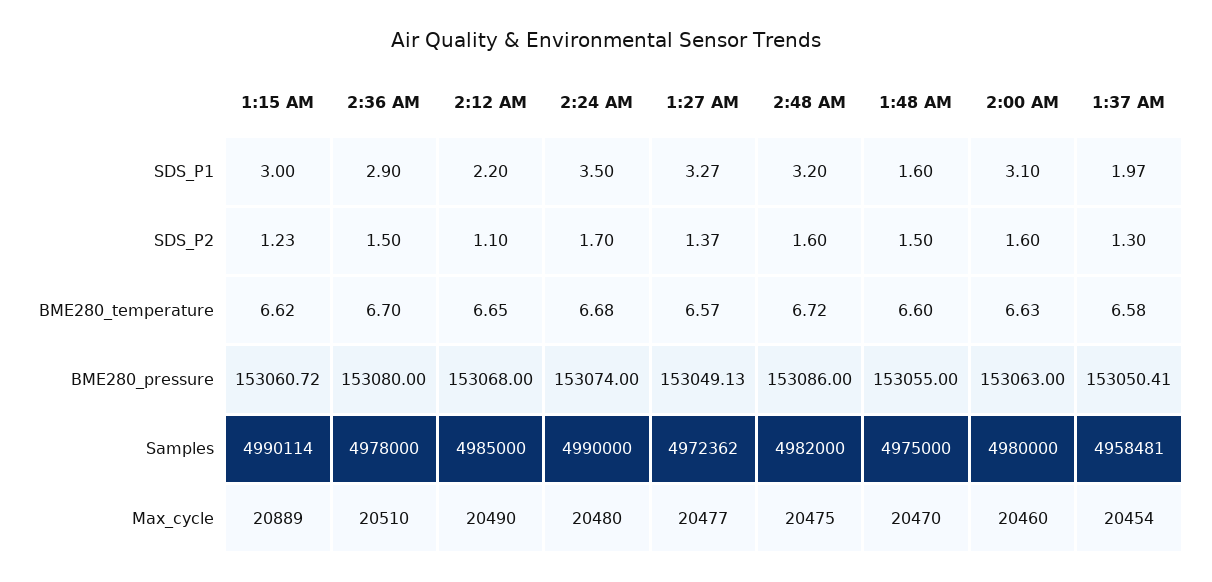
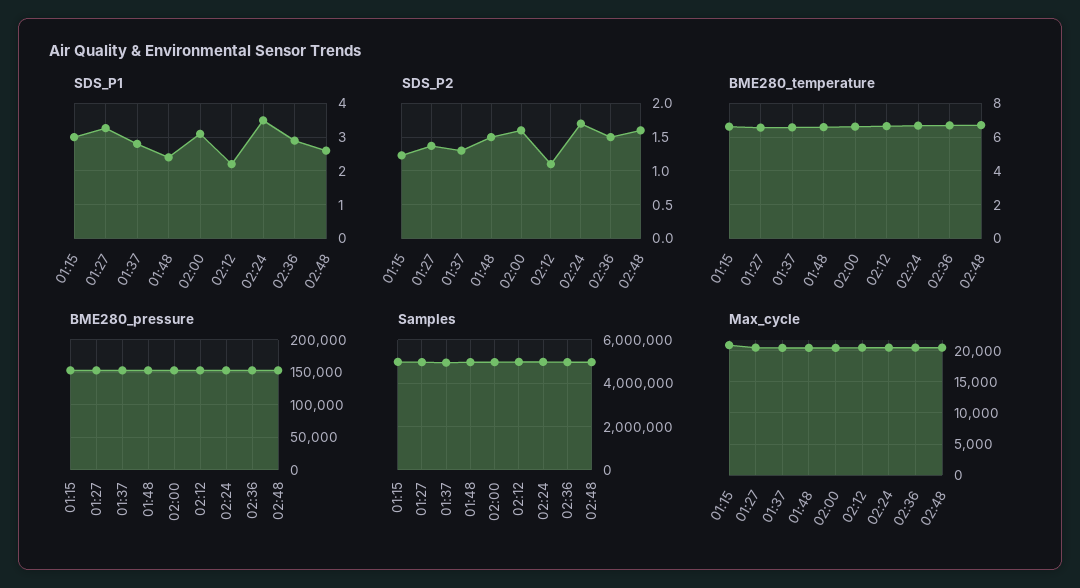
  {
    "SDS_P1": {
      "1:15 AM": 3,
      "2:36 AM": 2.9,
      "2:12 AM": 2.2,
      "2:24 AM": 3.5,
      "1:27 AM": 3.27,
-     "2:48 AM": 3.2,
+     "2:48 AM": 2.6,
-     "1:48 AM": 1.6,
+     "1:48 AM": 2.4,
      "2:00 AM": 3.1,
-     "1:37 AM": 1.97
+     "1:37 AM": 2.8
    },
    "SDS_P2": {
      "1:15 AM": 1.23,
      "2:36 AM": 1.5,
      "2:12 AM": 1.1,
      "2:24 AM": 1.7,
      "1:27 AM": 1.37,
      "2:48 AM": 1.6,
      "1:48 AM": 1.5,
      "2:00 AM": 1.6,
      "1:37 AM": 1.3
    },
    "BME280_temperature": {
      "1:15 AM": 6.62,
      "2:36 AM": 6.7,
      "2:12 AM": 6.65,
      "2:24 AM": 6.68,
      "1:27 AM": 6.57,
      "2:48 AM": 6.72,
      "1:48 AM": 6.6,
      "2:00 AM": 6.63,
      "1:37 AM": 6.58
    },
    "BME280_pressure": {
      "1:15 AM": 153060.72,
      "2:36 AM": 153080,
      "2:12 AM": 153068,
      "2:24 AM": 153074,
      "1:27 AM": 153049.13,
      "2:48 AM": 153086,
      "1:48 AM": 153055,
      "2:00 AM": 153063,
      "1:37 AM": 153050.41
    },
    "Samples": {
      "1:15 AM": 4990114,
      "2:36 AM": 4978000,
      "2:12 AM": 4985000,
      "2:24 AM": 4990000,
      "1:27 AM": 4972362,
      "2:48 AM": 4982000,
      "1:48 AM": 4975000,
      "2:00 AM": 4980000,
      "1:37 AM": 4958481
    },
    "Max_cycle": {
      "1:15 AM": 20889,
      "2:36 AM": 20510,
      "2:12 AM": 20490,
      "2:24 AM": 20480,
      "1:27 AM": 20477,
      "2:48 AM": 20475,
      "1:48 AM": 20470,
      "2:00 AM": 20460,
      "1:37 AM": 20454
    }
  }

